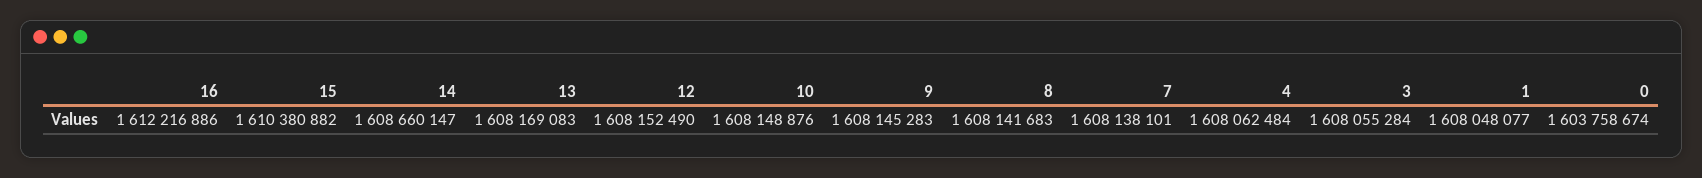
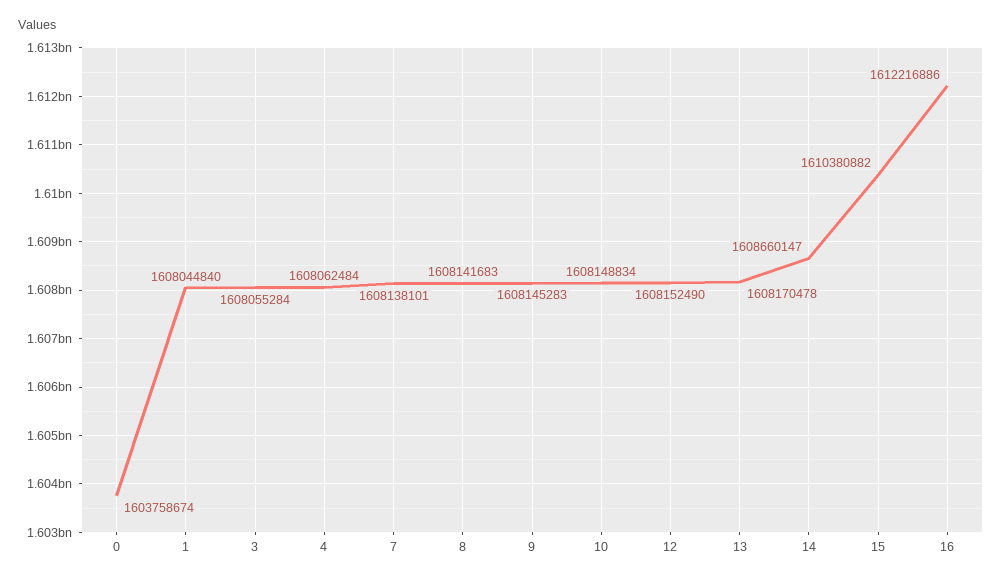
  {
    "16": 1612216886,
    "15": 1610380882,
    "14": 1608660147,
-   "13": 1608169083,
+   "13": 1608170478,
    "12": 1608152490,
-   "10": 1608148876,
+   "10": 1608148834,
    "9": 1608145283,
    "8": 1608141683,
    "7": 1608138101,
    "4": 1608062484,
    "3": 1608055284,
-   "1": 1608048077,
+   "1": 1608044840,
    "0": 1603758674
  }

